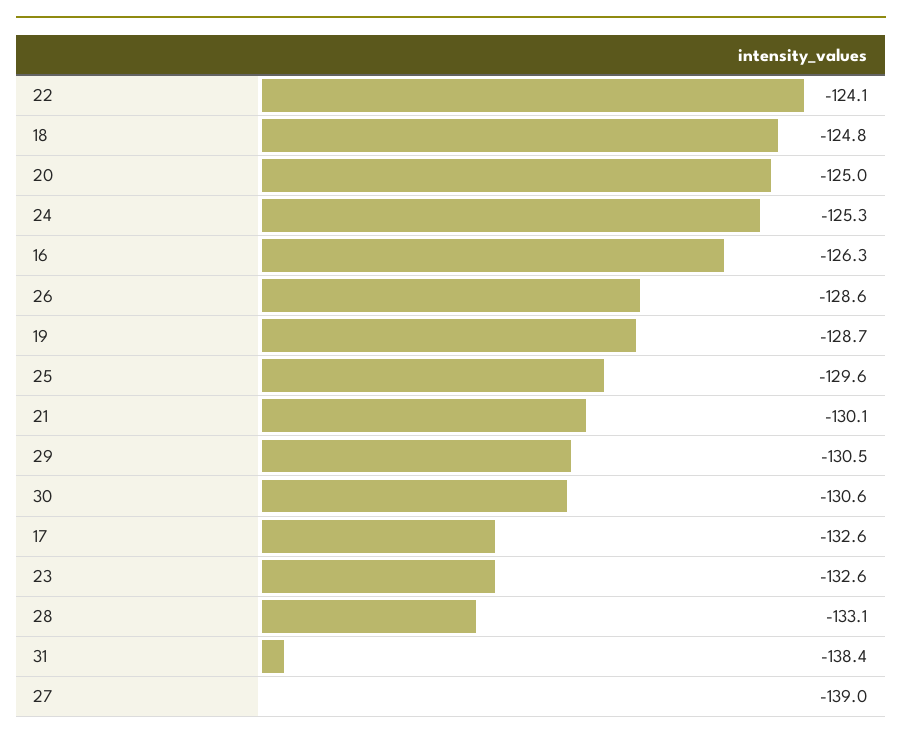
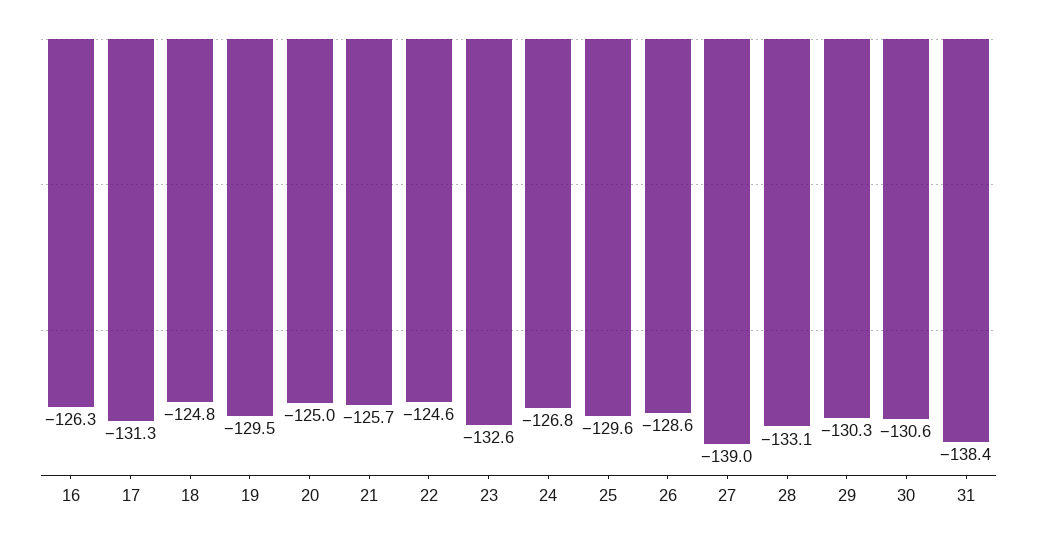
  {
-   "22": -124.1,
+   "22": -124.6,
    "18": -124.8,
    "20": -125,
-   "24": -125.3,
+   "24": -126.8,
    "16": -126.3,
    "26": -128.6,
-   "19": -128.7,
+   "19": -129.5,
    "25": -129.6,
-   "21": -130.1,
+   "21": -125.7,
-   "29": -130.5,
+   "29": -130.3,
    "30": -130.6,
-   "17": -132.6,
+   "17": -131.3,
    "23": -132.6,
    "28": -133.1,
    "31": -138.4,
    "27": -139
  }

